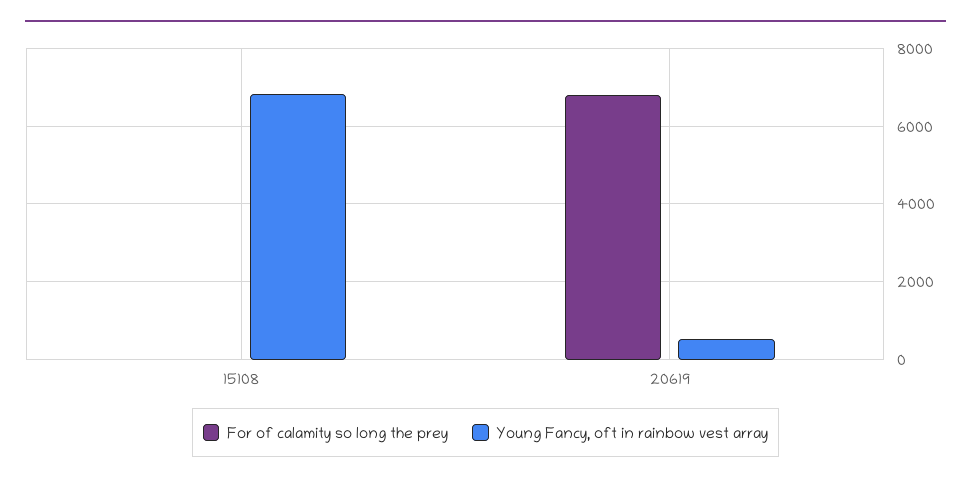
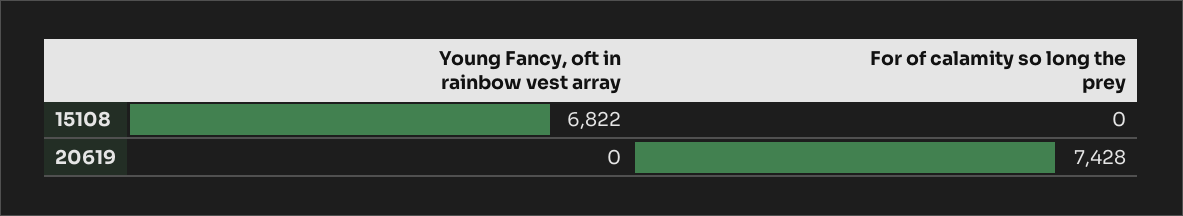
  {
    "For of calamity so long the prey": {
      "15108": 0,
-     "20619": 6800
+     "20619": 7428
    },
    "Young Fancy, oft in rainbow vest array": {
      "15108": 6822,
-     "20619": 600
+     "20619": 0
    }
  }

